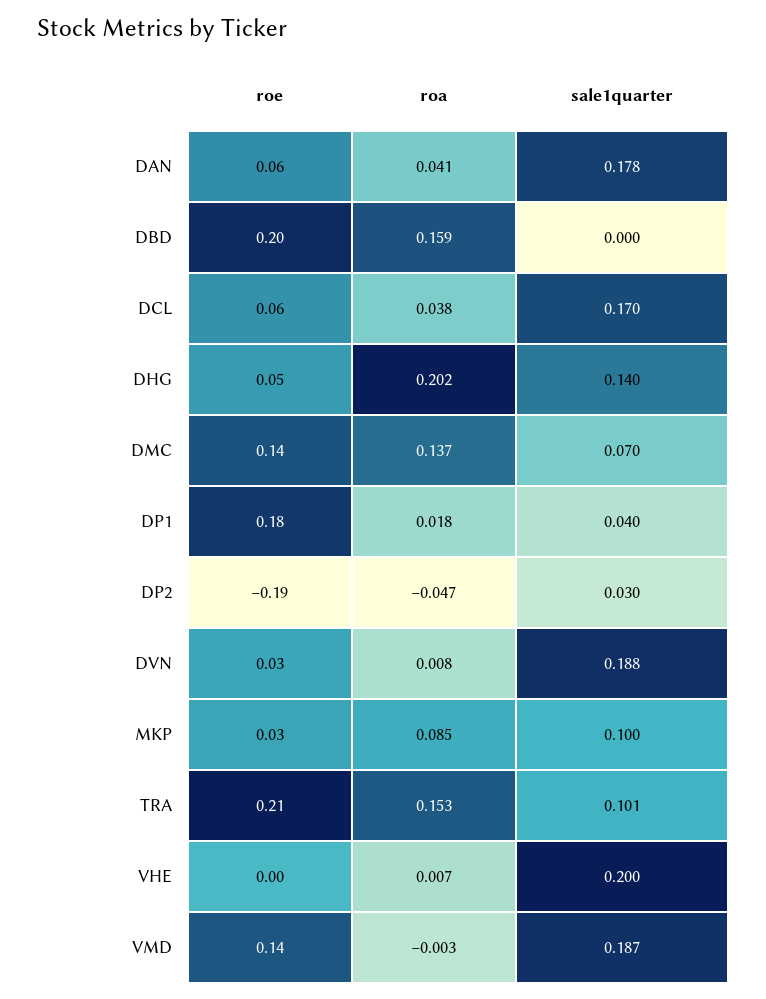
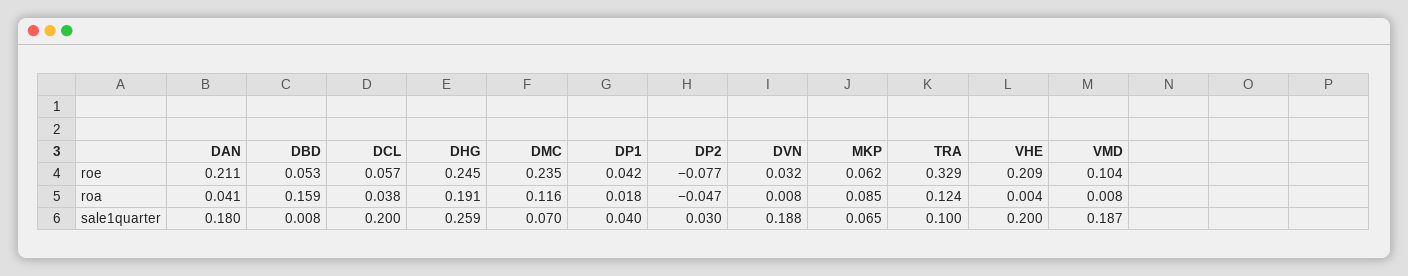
  {
    "roe": {
-     "DAN": 0.06,
+     "DAN": 0.211,
-     "DBD": 0.2,
+     "DBD": 0.053,
      "DCL": 0.057,
-     "DHG": 0.05,
+     "DHG": 0.245,
-     "DMC": 0.14,
+     "DMC": 0.235,
-     "DP1": 0.18,
+     "DP1": 0.042,
-     "DP2": -0.19,
+     "DP2": -0.077,
      "DVN": 0.032,
-     "MKP": 0.03,
+     "MKP": 0.062,
-     "TRA": 0.21,
+     "TRA": 0.329,
-     "VHE": 0,
+     "VHE": 0.209,
-     "VMD": 0.14
+     "VMD": 0.104
    },
    "roa": {
      "DAN": 0.041,
      "DBD": 0.159,
      "DCL": 0.038,
-     "DHG": 0.202,
+     "DHG": 0.191,
-     "DMC": 0.137,
+     "DMC": 0.116,
      "DP1": 0.018,
      "DP2": -0.047,
      "DVN": 0.008,
      "MKP": 0.085,
-     "TRA": 0.153,
+     "TRA": 0.124,
-     "VHE": 0.007,
+     "VHE": 0.004,
-     "VMD": -0.003
+     "VMD": 0.008
    },
    "sale1quarter": {
-     "DAN": 0.178,
+     "DAN": 0.18,
-     "DBD": 0,
+     "DBD": 0.008,
-     "DCL": 0.17,
+     "DCL": 0.2,
-     "DHG": 0.14,
+     "DHG": 0.259,
      "DMC": 0.07,
      "DP1": 0.04,
      "DP2": 0.03,
      "DVN": 0.188,
-     "MKP": 0.1,
+     "MKP": 0.065,
-     "TRA": 0.101,
+     "TRA": 0.1,
      "VHE": 0.2,
      "VMD": 0.187
    }
  }

